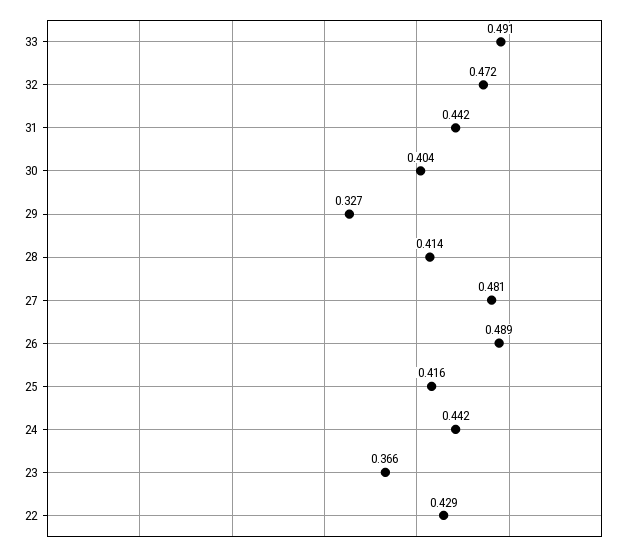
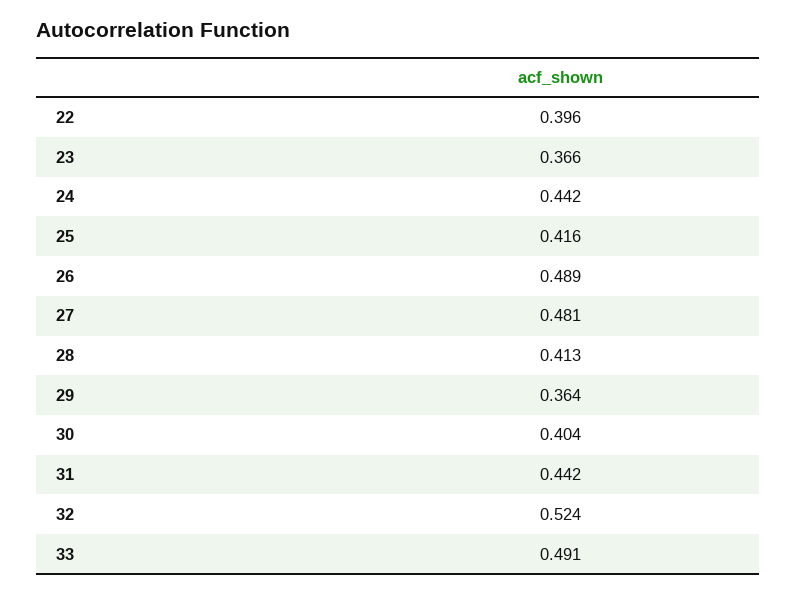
  {
    "33": 0.491,
-   "32": 0.472,
+   "32": 0.524,
    "31": 0.442,
    "30": 0.404,
-   "29": 0.327,
+   "29": 0.364,
-   "28": 0.414,
+   "28": 0.413,
    "27": 0.481,
    "26": 0.489,
    "25": 0.416,
    "24": 0.442,
    "23": 0.366,
-   "22": 0.429
+   "22": 0.396
  }

